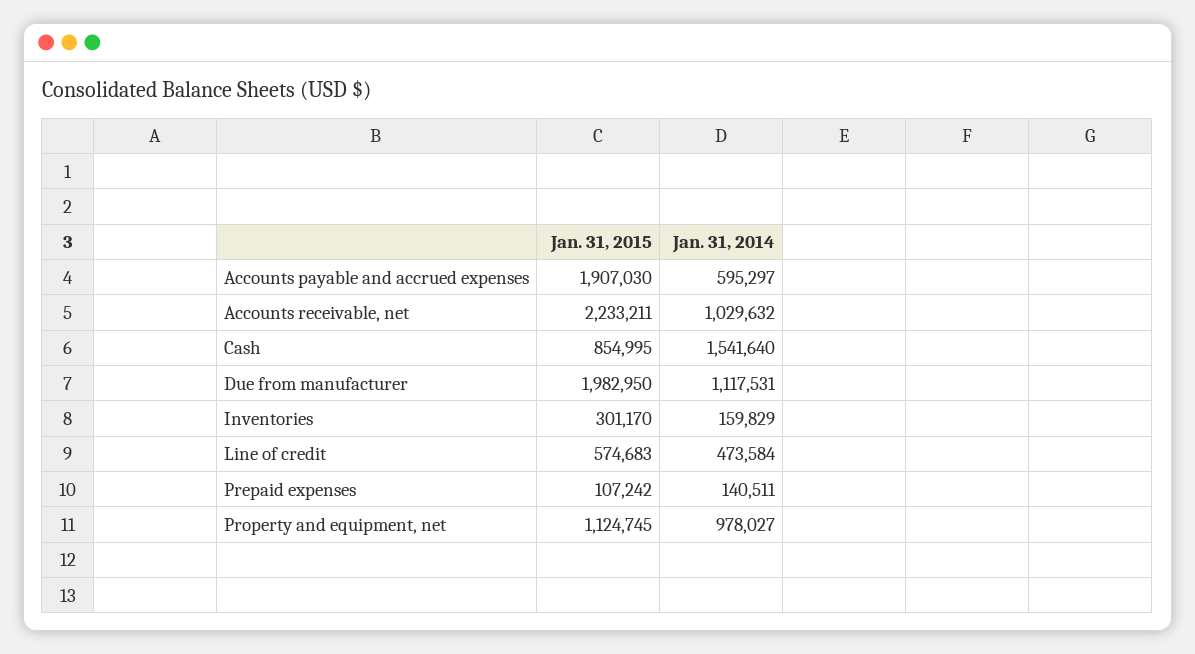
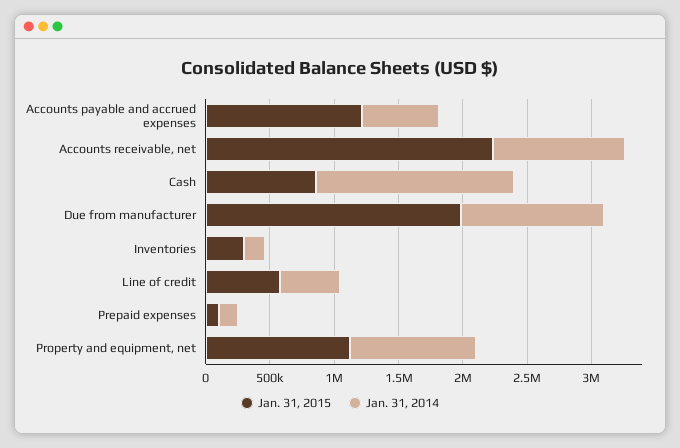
  {
    "Jan. 31, 2015": {
-     "Accounts payable and accrued expenses": 1907030,
+     "Accounts payable and accrued expenses": 1200000,
      "Accounts receivable, net": 2233211,
      "Cash": 854995,
      "Due from manufacturer": 1982950,
      "Inventories": 301170,
      "Line of credit": 574683,
      "Prepaid expenses": 107242,
      "Property and equipment, net": 1124745
    },
    "Jan. 31, 2014": {
      "Accounts payable and accrued expenses": 595297,
      "Accounts receivable, net": 1029632,
      "Cash": 1541640,
      "Due from manufacturer": 1117531,
      "Inventories": 159829,
      "Line of credit": 473584,
      "Prepaid expenses": 140511,
      "Property and equipment, net": 978027
    }
  }

